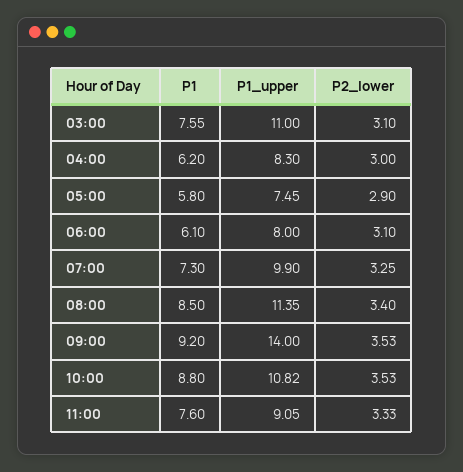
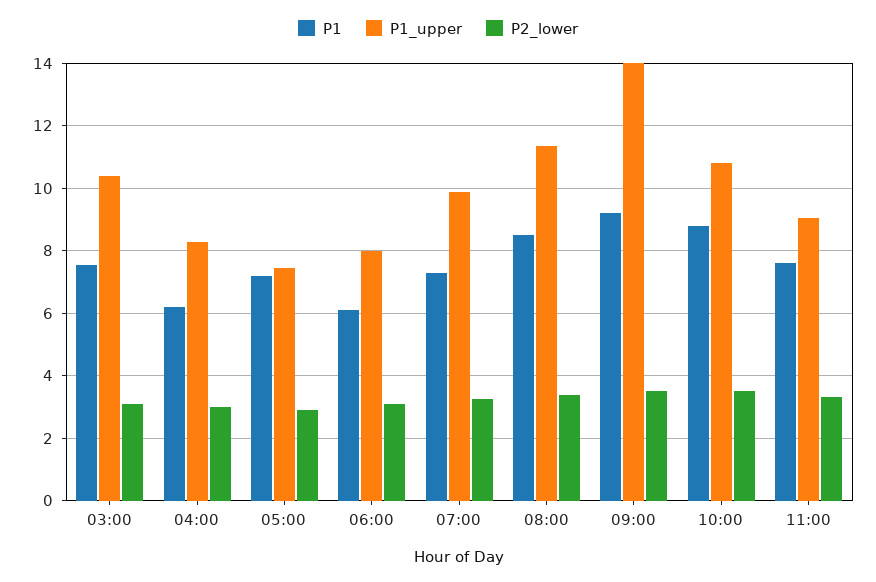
  {
    "P1": {
      "03:00": 7.55,
      "04:00": 6.2,
-     "05:00": 5.8,
+     "05:00": 7.2,
      "06:00": 6.1,
      "07:00": 7.3,
      "08:00": 8.5,
      "09:00": 9.2,
      "10:00": 8.8,
      "11:00": 7.6
    },
    "P1_upper": {
-     "03:00": 11,
+     "03:00": 10.4,
      "04:00": 8.3,
      "05:00": 7.45,
      "06:00": 8,
      "07:00": 9.9,
      "08:00": 11.35,
      "09:00": 14,
      "10:00": 10.82,
      "11:00": 9.05
    },
    "P2_lower": {
      "03:00": 3.1,
      "04:00": 3,
      "05:00": 2.9,
      "06:00": 3.1,
      "07:00": 3.25,
      "08:00": 3.4,
      "09:00": 3.53,
      "10:00": 3.53,
      "11:00": 3.33
    }
  }

